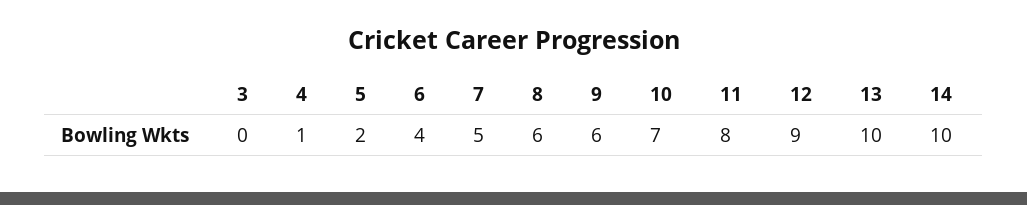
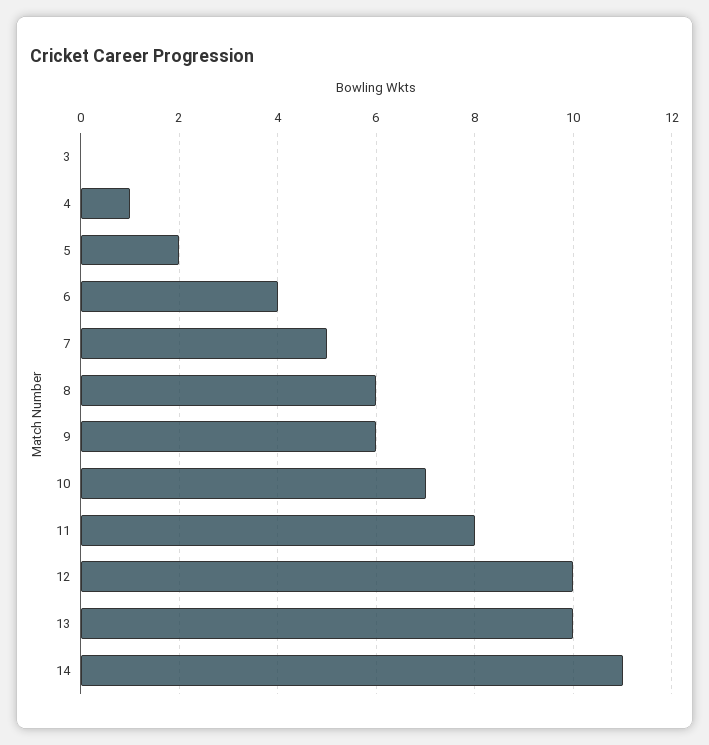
  {
    "3": 0,
    "4": 1,
    "5": 2,
    "6": 4,
    "7": 5,
    "8": 6,
    "9": 6,
    "10": 7,
    "11": 8,
-   "12": 9,
+   "12": 10,
    "13": 10,
-   "14": 10
+   "14": 11
  }

